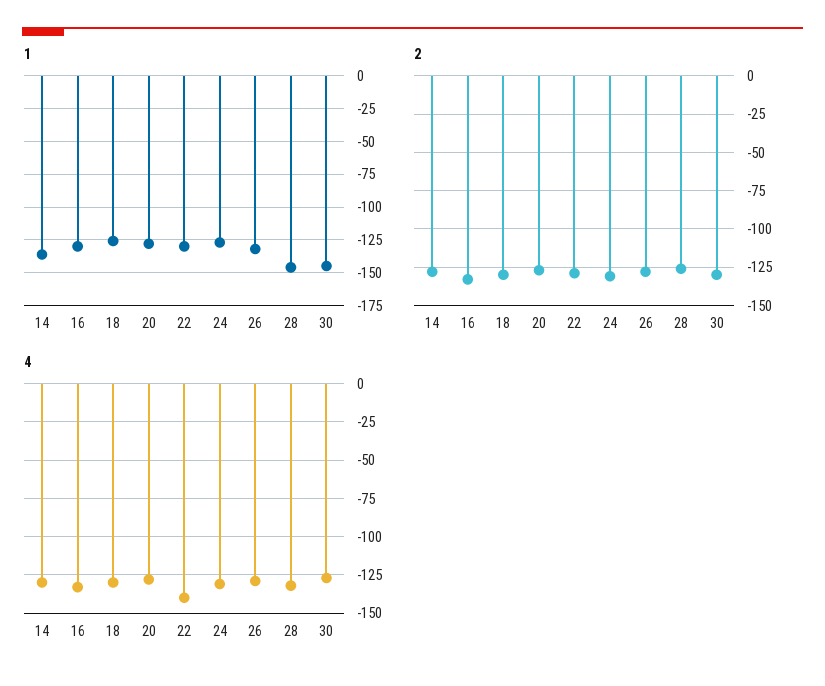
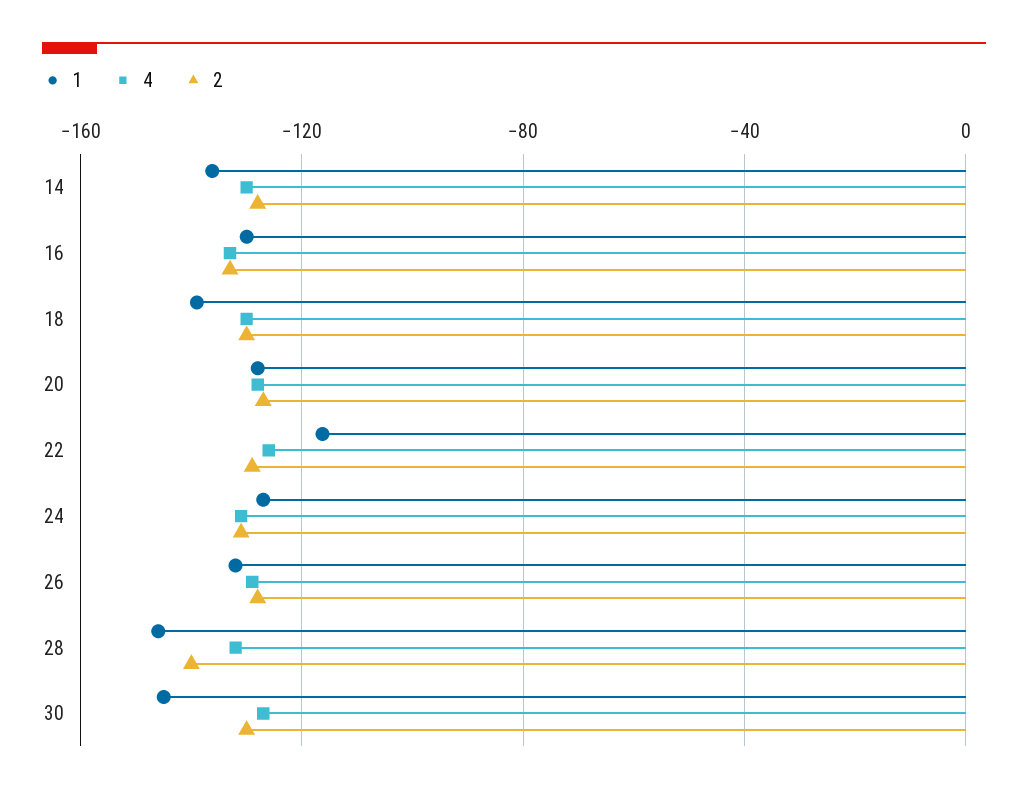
  {
    "1": {
      "14": -135,
      "16": -130,
-     "18": -125,
+     "18": -140,
      "20": -130,
-     "22": -130,
+     "22": -115,
      "24": -125,
      "26": -130,
      "28": -145,
      "30": -145
    },
    "2": {
      "14": -130,
      "16": -135,
      "18": -130,
      "20": -125,
      "22": -130,
      "24": -130,
      "26": -130,
-     "28": -125,
+     "28": -140,
      "30": -130
    },
    "4": {
      "14": -130,
      "16": -135,
      "18": -130,
      "20": -130,
-     "22": -140,
+     "22": -125,
      "24": -130,
      "26": -130,
      "28": -130,
      "30": -125
    }
  }

